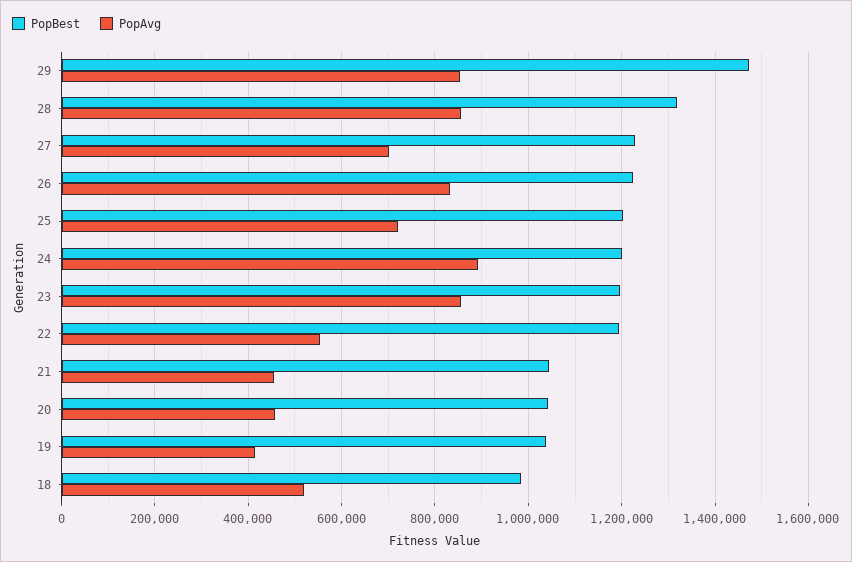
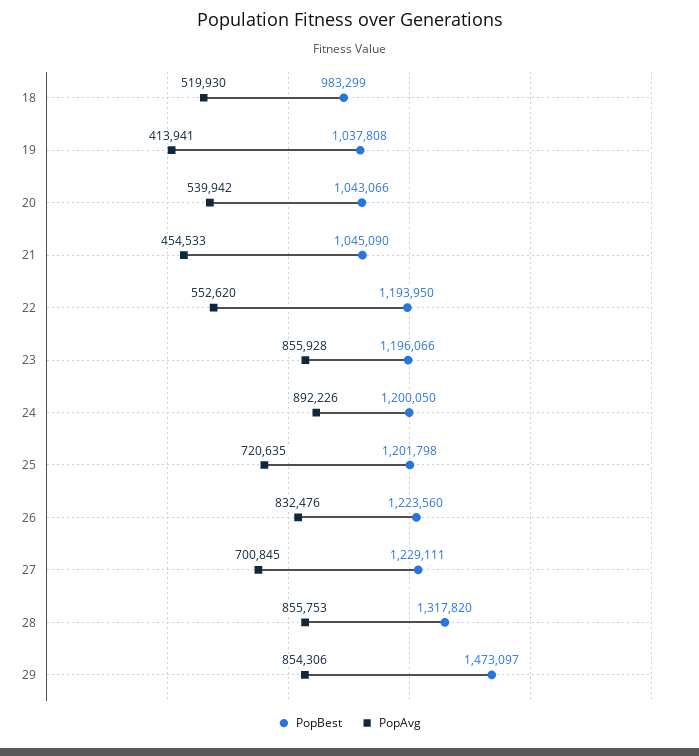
  {
    "PopBest": {
      "29": 1473097,
      "28": 1317820,
      "27": 1229111,
      "26": 1223560,
      "25": 1201798,
      "24": 1200050,
      "23": 1196066,
      "22": 1193950,
      "21": 1045090,
      "20": 1043066,
      "19": 1037808,
      "18": 983299
    },
    "PopAvg": {
      "29": 854306,
      "28": 855753,
      "27": 700845,
      "26": 832476,
      "25": 720635,
      "24": 892226,
      "23": 855928,
      "22": 552620,
      "21": 454533,
-     "20": 460000,
+     "20": 539942,
      "19": 413941,
      "18": 519930
    }
  }

